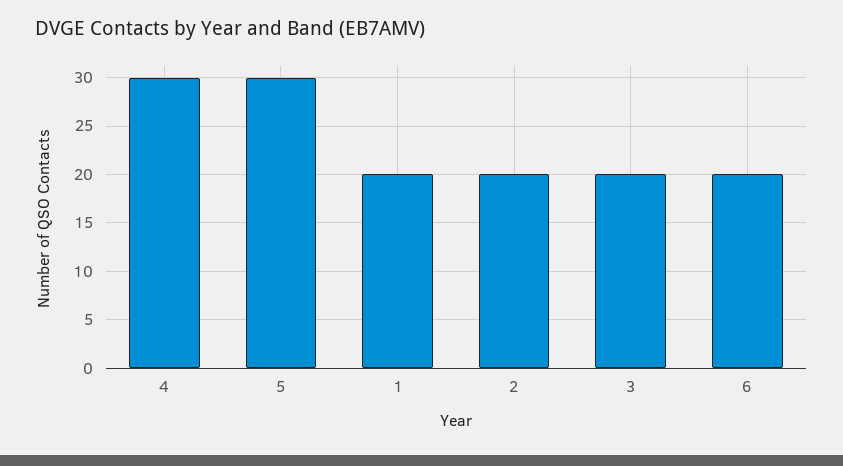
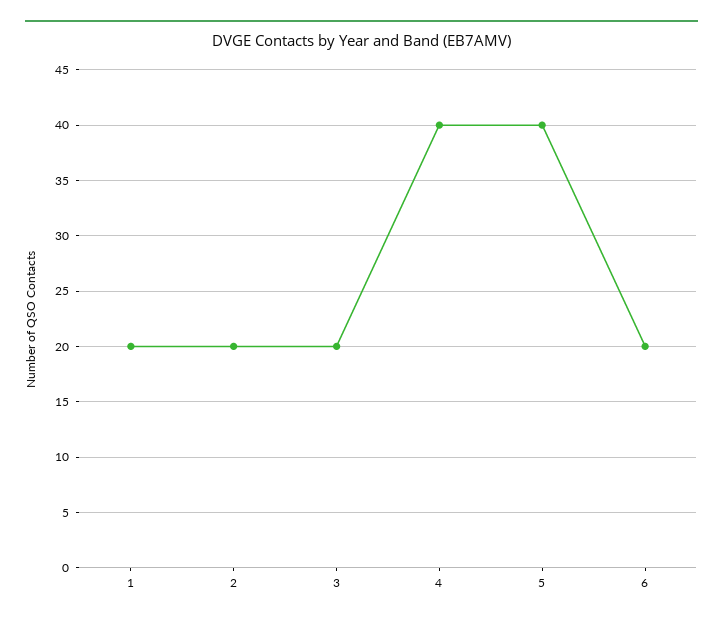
  {
-   "4": 30,
+   "4": 40,
-   "5": 30,
+   "5": 40,
    "1": 20,
    "2": 20,
    "3": 20,
    "6": 20
  }

